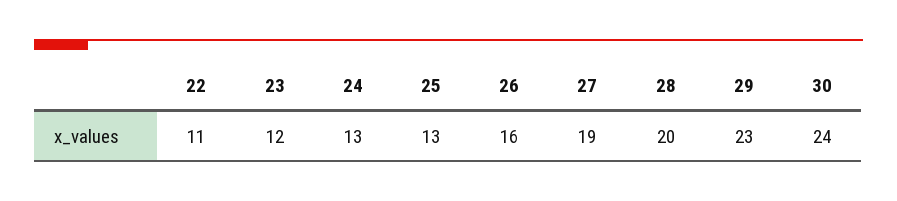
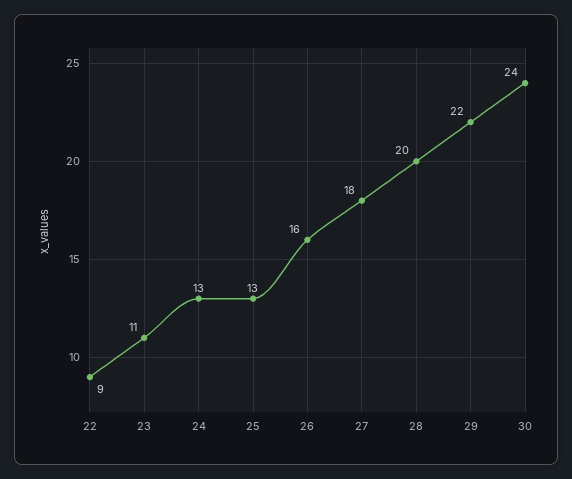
  {
-   "22": 11,
+   "22": 9,
-   "23": 12,
+   "23": 11,
    "24": 13,
    "25": 13,
    "26": 16,
-   "27": 19,
+   "27": 18,
    "28": 20,
-   "29": 23,
+   "29": 22,
    "30": 24
  }

